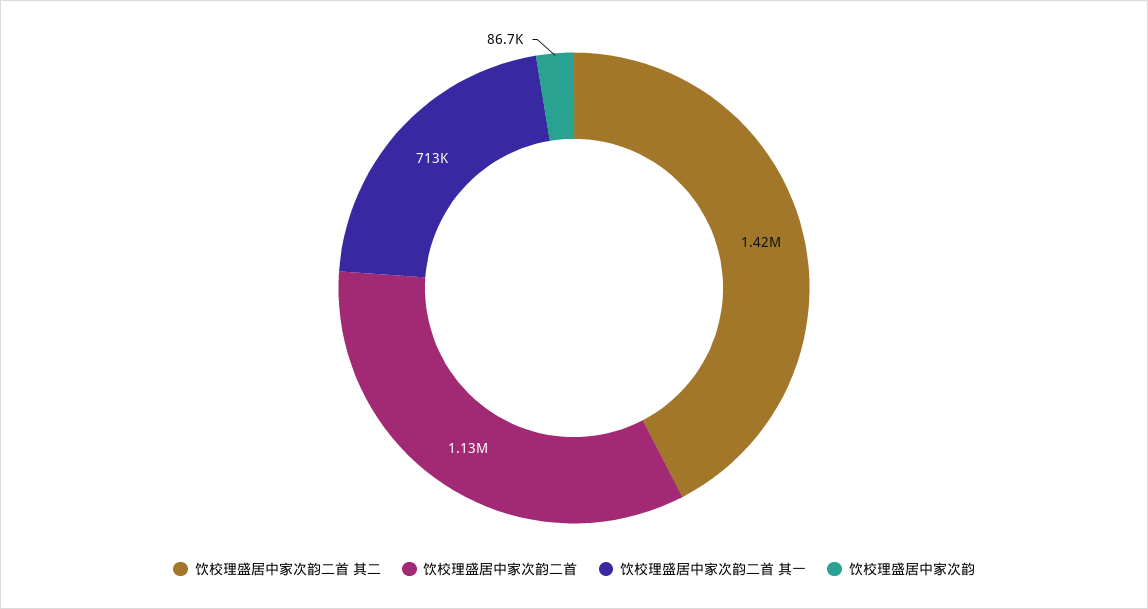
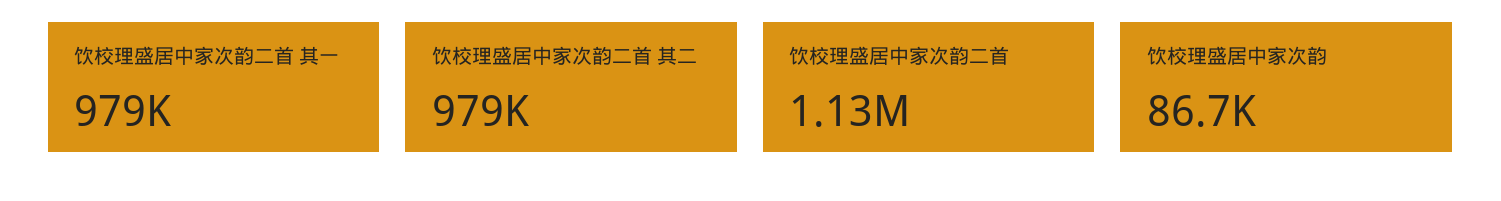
  {
-   "饮校理盛居中家次韵二首 其二": 1420000,
+   "饮校理盛居中家次韵二首 其二": 979000,
    "饮校理盛居中家次韵二首": 1130000,
-   "饮校理盛居中家次韵二首 其一": 713000,
+   "饮校理盛居中家次韵二首 其一": 979000,
    "饮校理盛居中家次韵": 86700
  }

